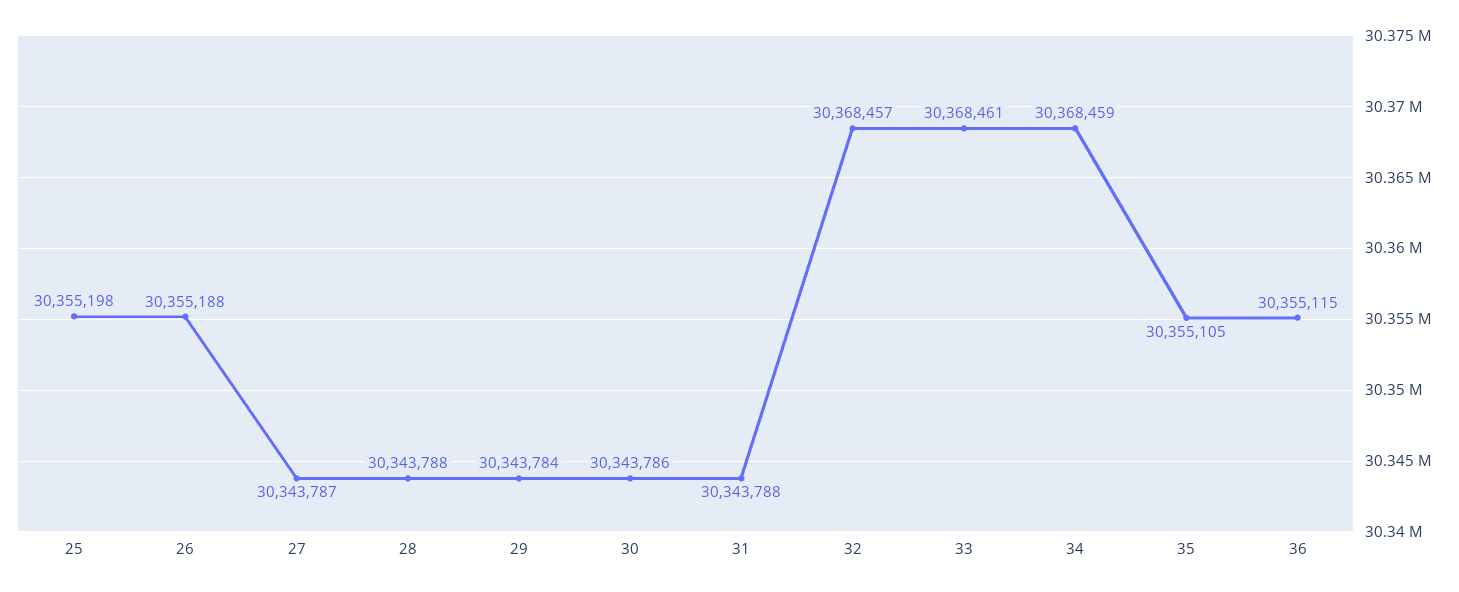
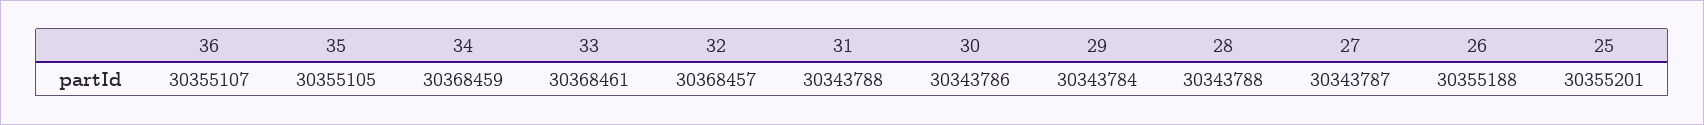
  {
-   "25": 30355198,
+   "25": 30355201,
    "26": 30355188,
    "27": 30343787,
    "28": 30343788,
    "29": 30343784,
    "30": 30343786,
    "31": 30343788,
    "32": 30368457,
    "33": 30368461,
    "34": 30368459,
    "35": 30355105,
-   "36": 30355115
+   "36": 30355107
  }

